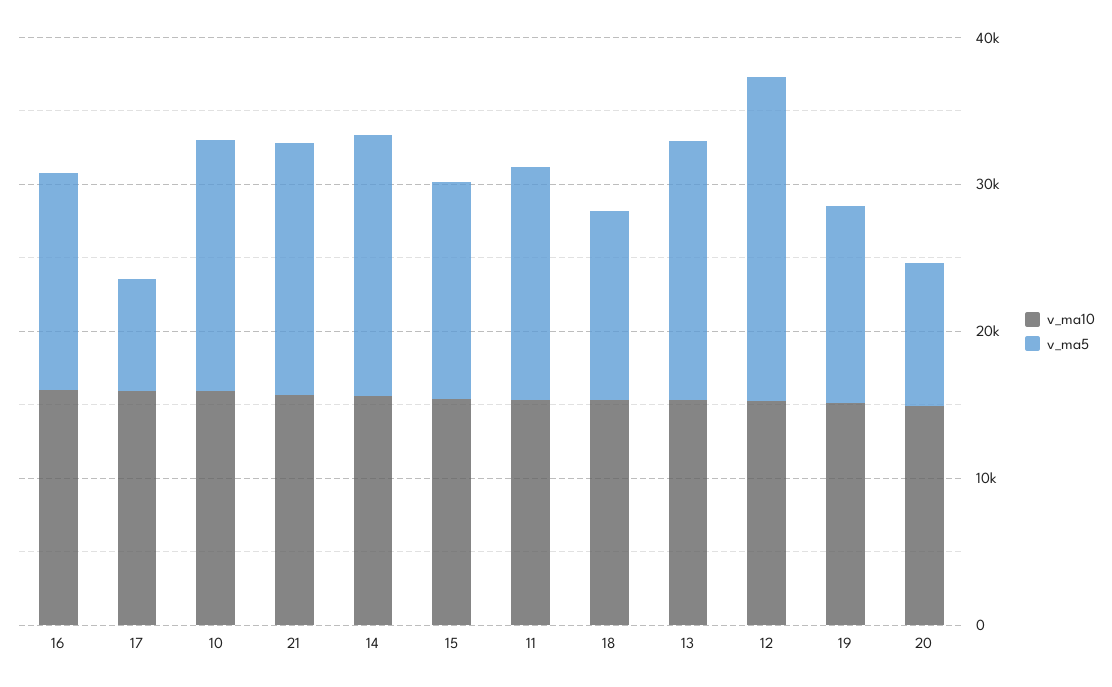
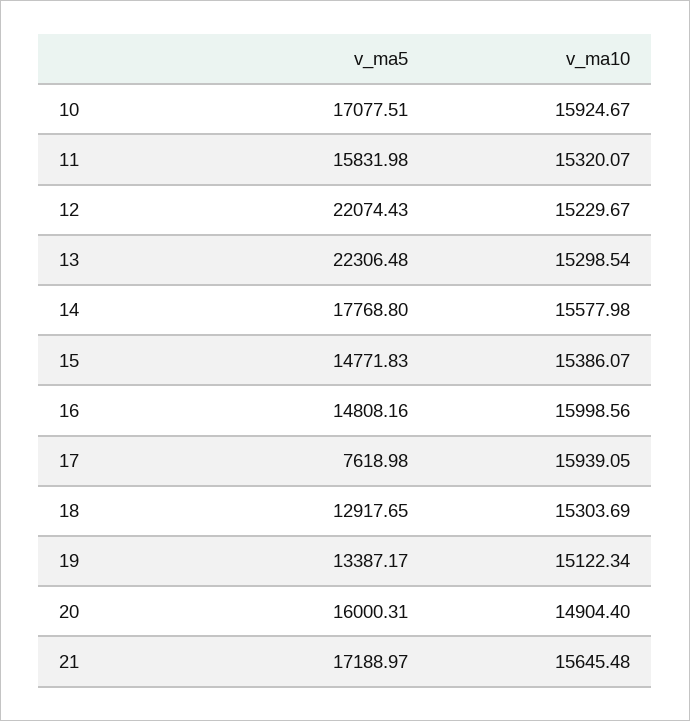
  {
    "v_ma10": {
      "16": 15998.56,
      "17": 15939.05,
      "10": 15924.67,
      "21": 15645.48,
      "14": 15577.98,
      "15": 15386.07,
      "11": 15320.07,
      "18": 15303.69,
      "13": 15298.54,
      "12": 15229.67,
      "19": 15122.34,
      "20": 14904.4
    },
    "v_ma5": {
      "16": 14808.16,
      "17": 7618.98,
      "10": 17077.51,
      "21": 17188.97,
      "14": 17768.8,
      "15": 14771.83,
      "11": 15831.98,
      "18": 12917.65,
-     "13": 18000,
+     "13": 22306.48,
      "12": 22074.43,
      "19": 13387.17,
-     "20": 10000
+     "20": 16000.31
    }
  }

